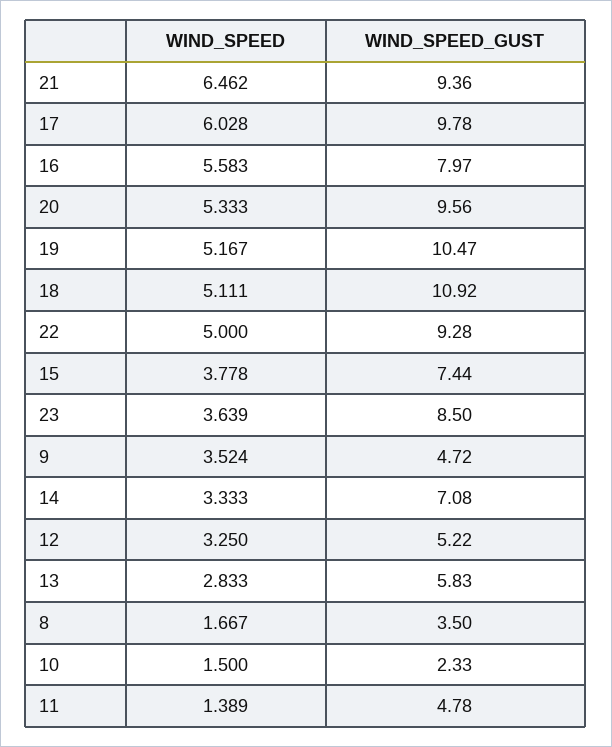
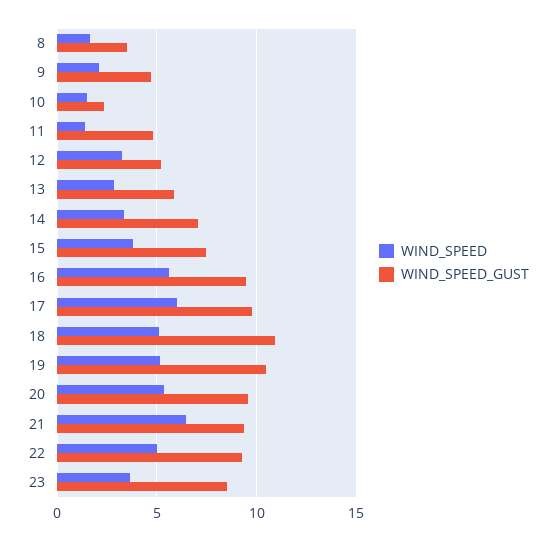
  {
    "WIND_SPEED": {
      "21": 6.462,
      "17": 6.028,
      "16": 5.583,
      "20": 5.333,
      "19": 5.167,
      "18": 5.111,
      "22": 5,
      "15": 3.778,
      "23": 3.639,
-     "9": 3.524,
+     "9": 2,
      "14": 3.333,
      "12": 3.25,
      "13": 2.833,
      "8": 1.667,
      "10": 1.5,
      "11": 1.389
    },
    "WIND_SPEED_GUST": {
      "21": 9.36,
      "17": 9.78,
-     "16": 7.97,
+     "16": 9.5,
      "20": 9.56,
      "19": 10.47,
      "18": 10.92,
      "22": 9.28,
      "15": 7.44,
      "23": 8.5,
      "9": 4.72,
      "14": 7.08,
      "12": 5.22,
      "13": 5.83,
      "8": 3.5,
      "10": 2.33,
      "11": 4.78
    }
  }

